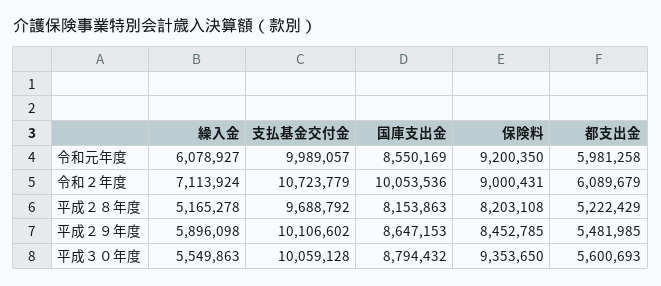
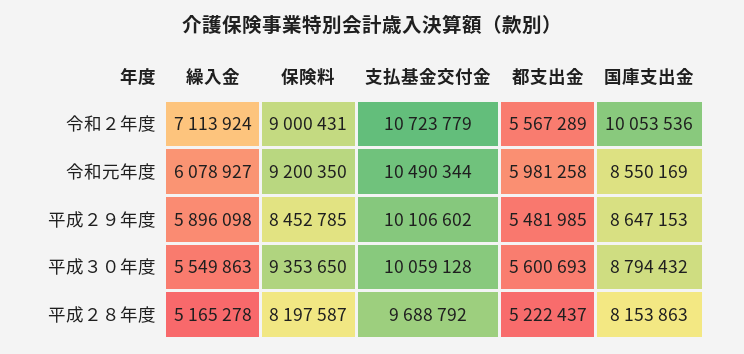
  {
    "繰入金": {
      "令和元年度": 6078927,
      "令和２年度": 7113924,
      "平成２８年度": 5165278,
      "平成２９年度": 5896098,
      "平成３０年度": 5549863
    },
    "支払基金交付金": {
-     "令和元年度": 9989057,
+     "令和元年度": 10490344,
      "令和２年度": 10723779,
      "平成２８年度": 9688792,
      "平成２９年度": 10106602,
      "平成３０年度": 10059128
    },
    "国庫支出金": {
      "令和元年度": 8550169,
      "令和２年度": 10053536,
      "平成２８年度": 8153863,
      "平成２９年度": 8647153,
      "平成３０年度": 8794432
    },
    "保険料": {
      "令和元年度": 9200350,
      "令和２年度": 9000431,
-     "平成２８年度": 8203108,
+     "平成２８年度": 8197587,
      "平成２９年度": 8452785,
      "平成３０年度": 9353650
    },
    "都支出金": {
      "令和元年度": 5981258,
-     "令和２年度": 6089679,
+     "令和２年度": 5567289,
-     "平成２８年度": 5222429,
+     "平成２８年度": 5222437,
      "平成２９年度": 5481985,
      "平成３０年度": 5600693
    }
  }

